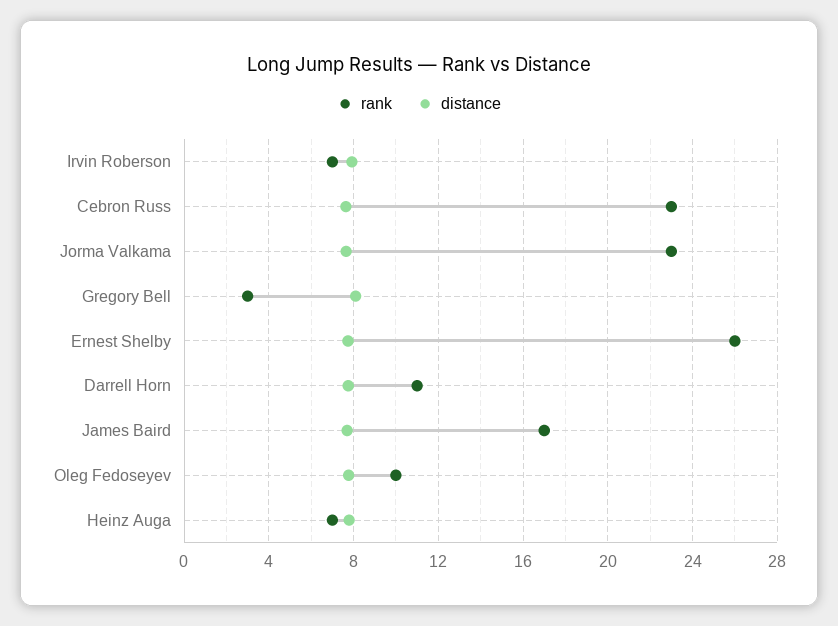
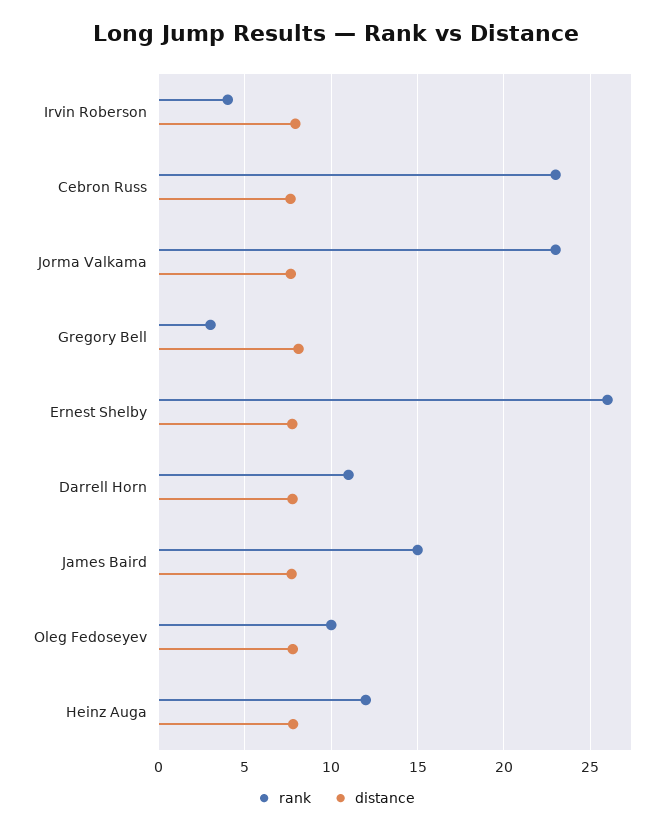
  {
    "rank": {
-     "Irvin Roberson": 7,
+     "Irvin Roberson": 4,
      "Cebron Russ": 23,
      "Jorma Valkama": 23,
      "Gregory Bell": 3,
      "Ernest Shelby": 26,
      "Darrell Horn": 11,
-     "James Baird": 17,
+     "James Baird": 15,
      "Oleg Fedoseyev": 10,
-     "Heinz Auga": 7
+     "Heinz Auga": 12
    },
    "distance": {
      "Irvin Roberson": 8,
      "Cebron Russ": 7.5,
      "Jorma Valkama": 7.5,
      "Gregory Bell": 8,
      "Ernest Shelby": 7.5,
      "Darrell Horn": 8,
      "James Baird": 7.5,
      "Oleg Fedoseyev": 8,
      "Heinz Auga": 8
    }
  }

